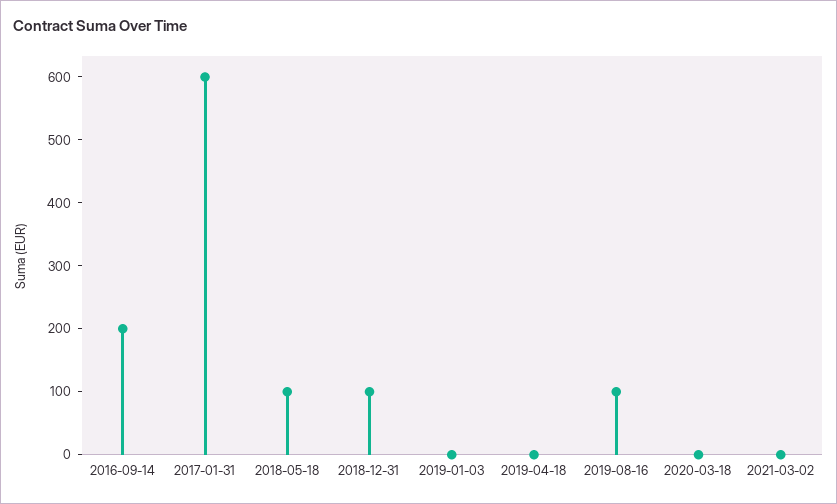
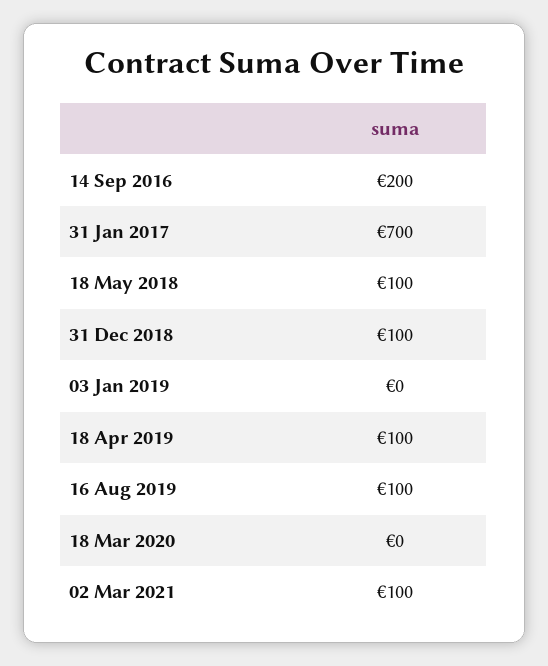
  {
    "2016-09-14": 200,
-   "2017-01-31": 600,
+   "2017-01-31": 700,
    "2018-05-18": 100,
    "2018-12-31": 100,
    "2019-01-03": 0,
-   "2019-04-18": 0,
+   "2019-04-18": 100,
    "2019-08-16": 100,
    "2020-03-18": 0,
-   "2021-03-02": 0
+   "2021-03-02": 100
  }

